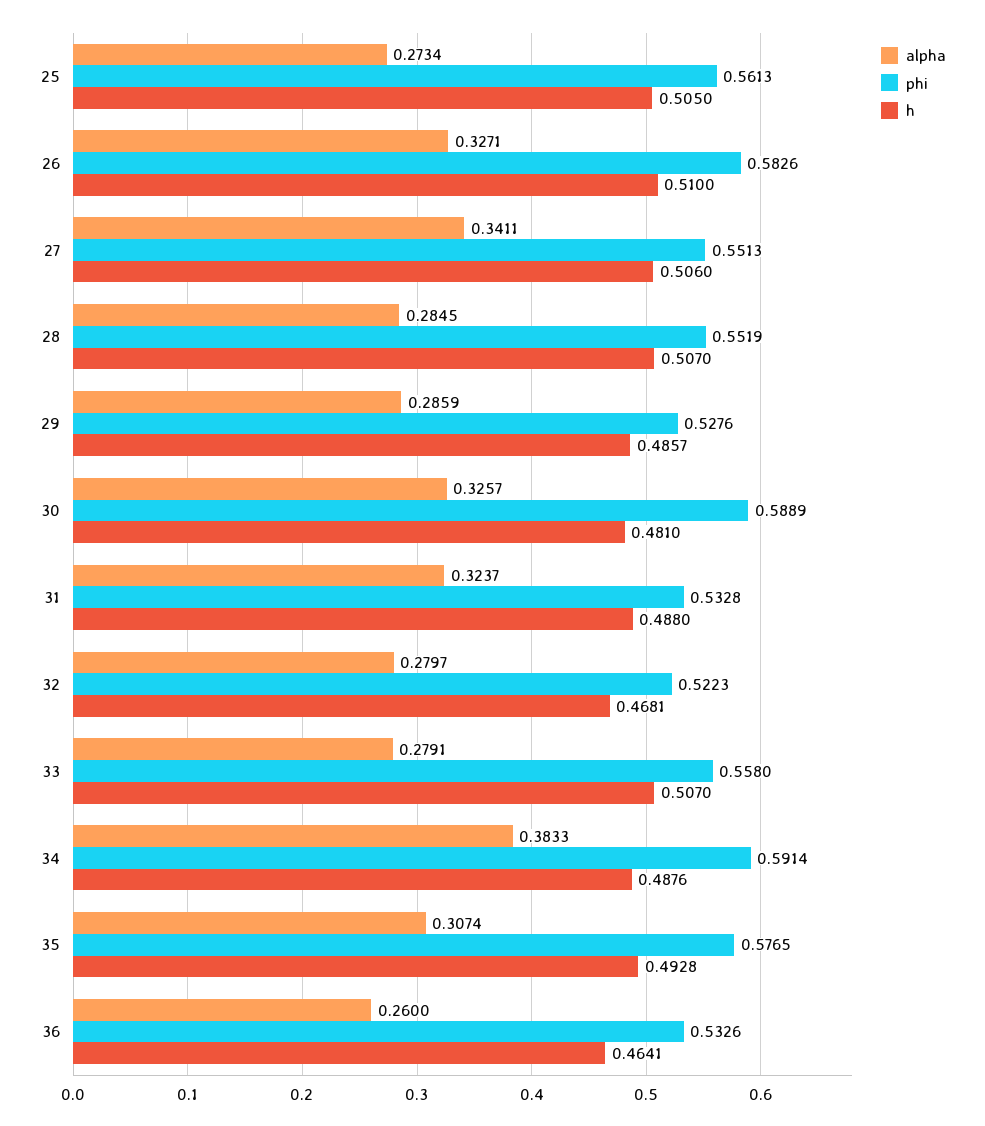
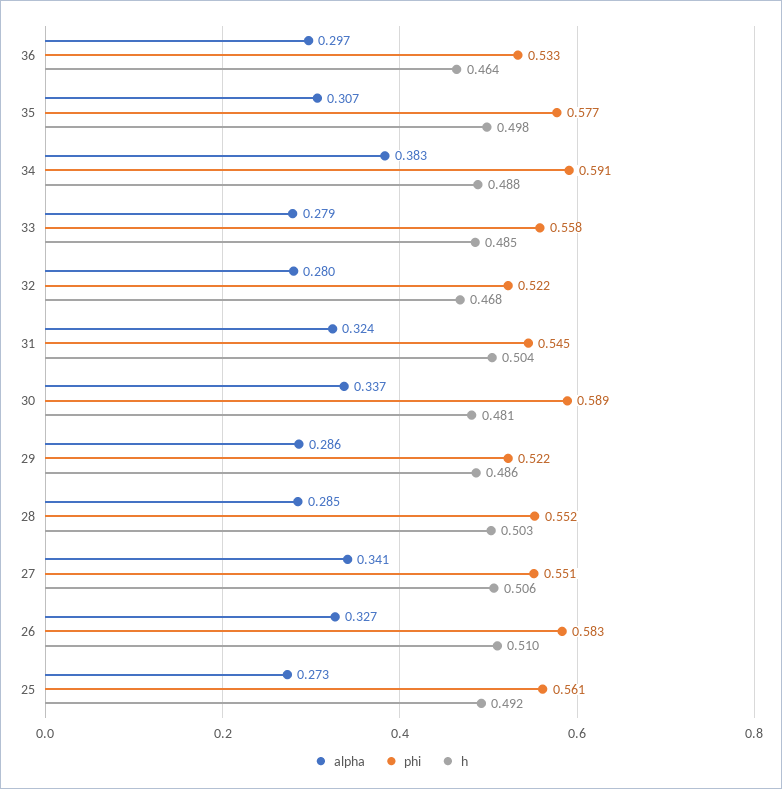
  {
    "alpha": {
      "25": 0.2734,
      "26": 0.3271,
      "27": 0.3411,
      "28": 0.2845,
      "29": 0.2859,
-     "30": 0.3257,
+     "30": 0.337,
      "31": 0.3237,
      "32": 0.2797,
      "33": 0.2791,
      "34": 0.3833,
      "35": 0.3074,
-     "36": 0.26
+     "36": 0.297
    },
    "phi": {
      "25": 0.5613,
      "26": 0.5826,
      "27": 0.5513,
      "28": 0.5519,
-     "29": 0.5276,
+     "29": 0.522,
      "30": 0.5889,
-     "31": 0.5328,
+     "31": 0.545,
      "32": 0.5223,
      "33": 0.558,
      "34": 0.5914,
      "35": 0.5765,
      "36": 0.5326
    },
    "h": {
-     "25": 0.505,
+     "25": 0.492,
      "26": 0.51,
      "27": 0.506,
-     "28": 0.507,
+     "28": 0.503,
      "29": 0.4857,
      "30": 0.481,
-     "31": 0.488,
+     "31": 0.504,
      "32": 0.4681,
-     "33": 0.507,
+     "33": 0.485,
      "34": 0.4876,
-     "35": 0.4928,
+     "35": 0.498,
      "36": 0.4641
    }
  }

